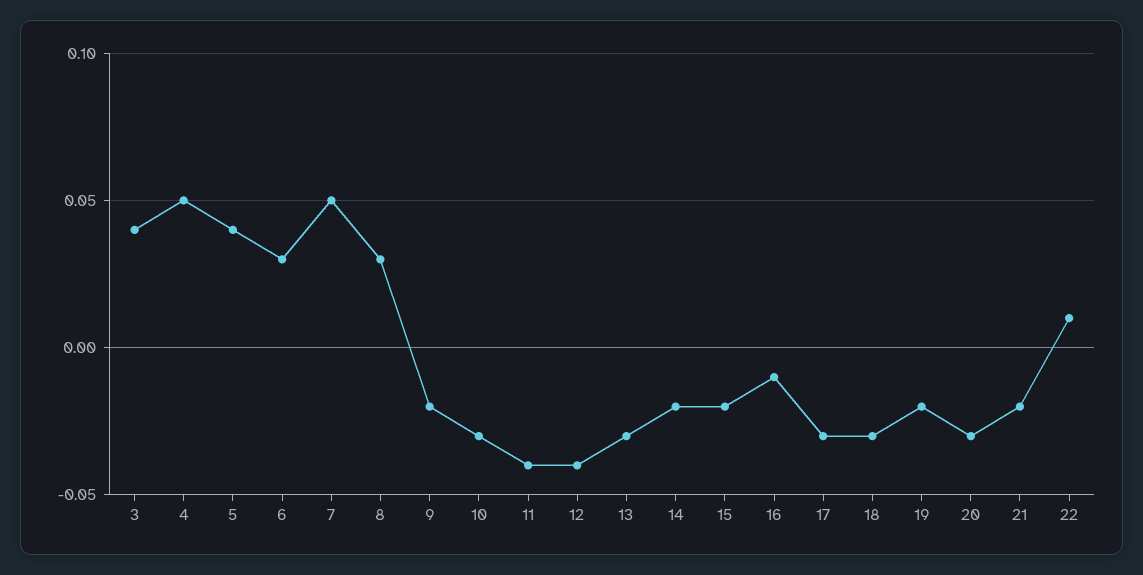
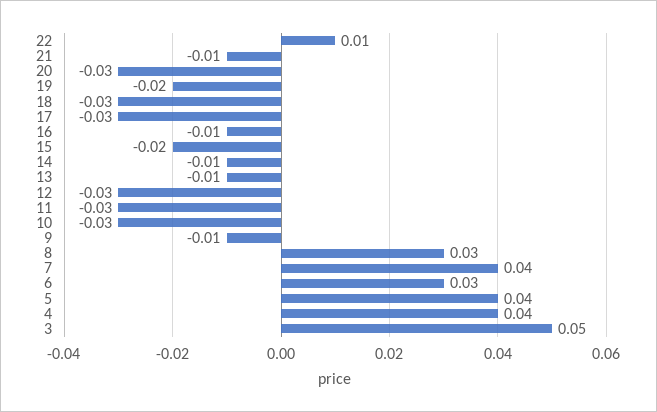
  {
-   "3": 0.04,
+   "3": 0.05,
-   "4": 0.05,
+   "4": 0.04,
    "5": 0.04,
    "6": 0.03,
-   "7": 0.05,
+   "7": 0.04,
    "8": 0.03,
-   "9": -0.02,
+   "9": -0.01,
    "10": -0.03,
-   "11": -0.04,
+   "11": -0.03,
-   "12": -0.04,
+   "12": -0.03,
-   "13": -0.03,
+   "13": -0.01,
-   "14": -0.02,
+   "14": -0.01,
    "15": -0.02,
    "16": -0.01,
    "17": -0.03,
    "18": -0.03,
    "19": -0.02,
    "20": -0.03,
-   "21": -0.02,
+   "21": -0.01,
    "22": 0.01
  }

